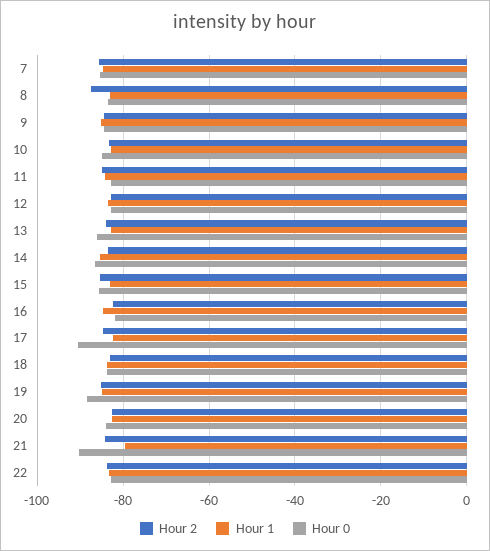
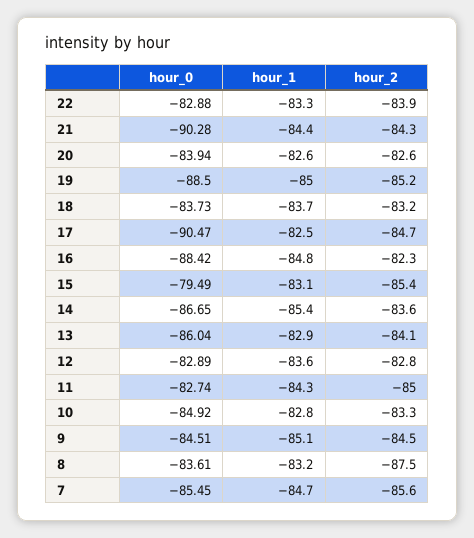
  {
    "Hour 2": {
      "7": -85.6,
      "8": -87.5,
      "9": -84.5,
      "10": -83.3,
      "11": -85,
      "12": -82.8,
      "13": -84.1,
      "14": -83.6,
      "15": -85.4,
      "16": -82.3,
      "17": -84.7,
      "18": -83.2,
      "19": -85.2,
      "20": -82.6,
      "21": -84.3,
      "22": -83.9
    },
    "Hour 1": {
      "7": -84.7,
      "8": -83.2,
      "9": -85.1,
      "10": -82.8,
      "11": -84.3,
      "12": -83.6,
      "13": -82.9,
      "14": -85.4,
      "15": -83.1,
      "16": -84.8,
      "17": -82.5,
      "18": -83.7,
      "19": -85,
      "20": -82.6,
-     "21": -80,
+     "21": -84.4,
      "22": -83.3
    },
    "Hour 0": {
      "7": -85.45,
      "8": -83.61,
      "9": -84.51,
      "10": -84.92,
      "11": -82.74,
      "12": -82.89,
      "13": -86.04,
      "14": -86.65,
-     "15": -86,
+     "15": -79.49,
-     "16": -82,
+     "16": -88.42,
      "17": -90.47,
      "18": -83.73,
      "19": -88.5,
      "20": -83.94,
      "21": -90.28,
      "22": -82.88
    }
  }

